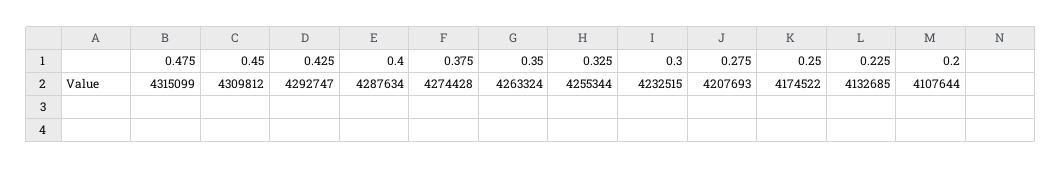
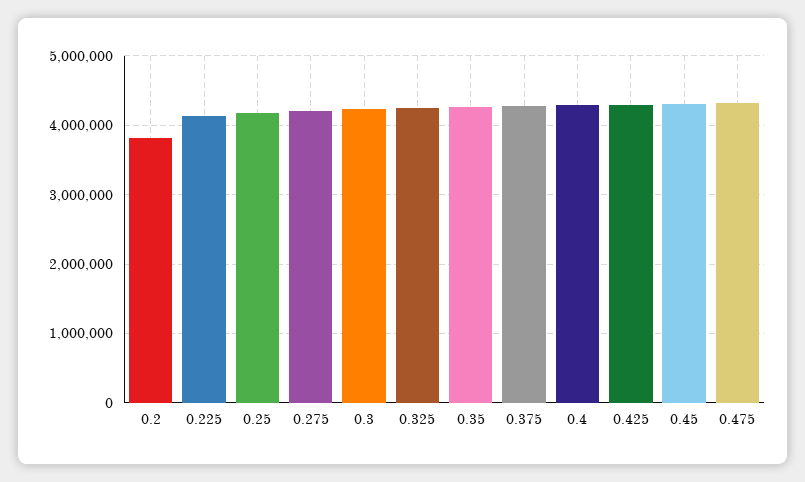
  {
    "0.475": 4315099,
    "0.45": 4309812,
    "0.425": 4292747,
    "0.4": 4287634,
    "0.375": 4274428,
    "0.35": 4263324,
    "0.325": 4255344,
    "0.3": 4232515,
    "0.275": 4207693,
    "0.25": 4174522,
    "0.225": 4132685,
-   "0.2": 4107644
+   "0.2": 3800000
  }

